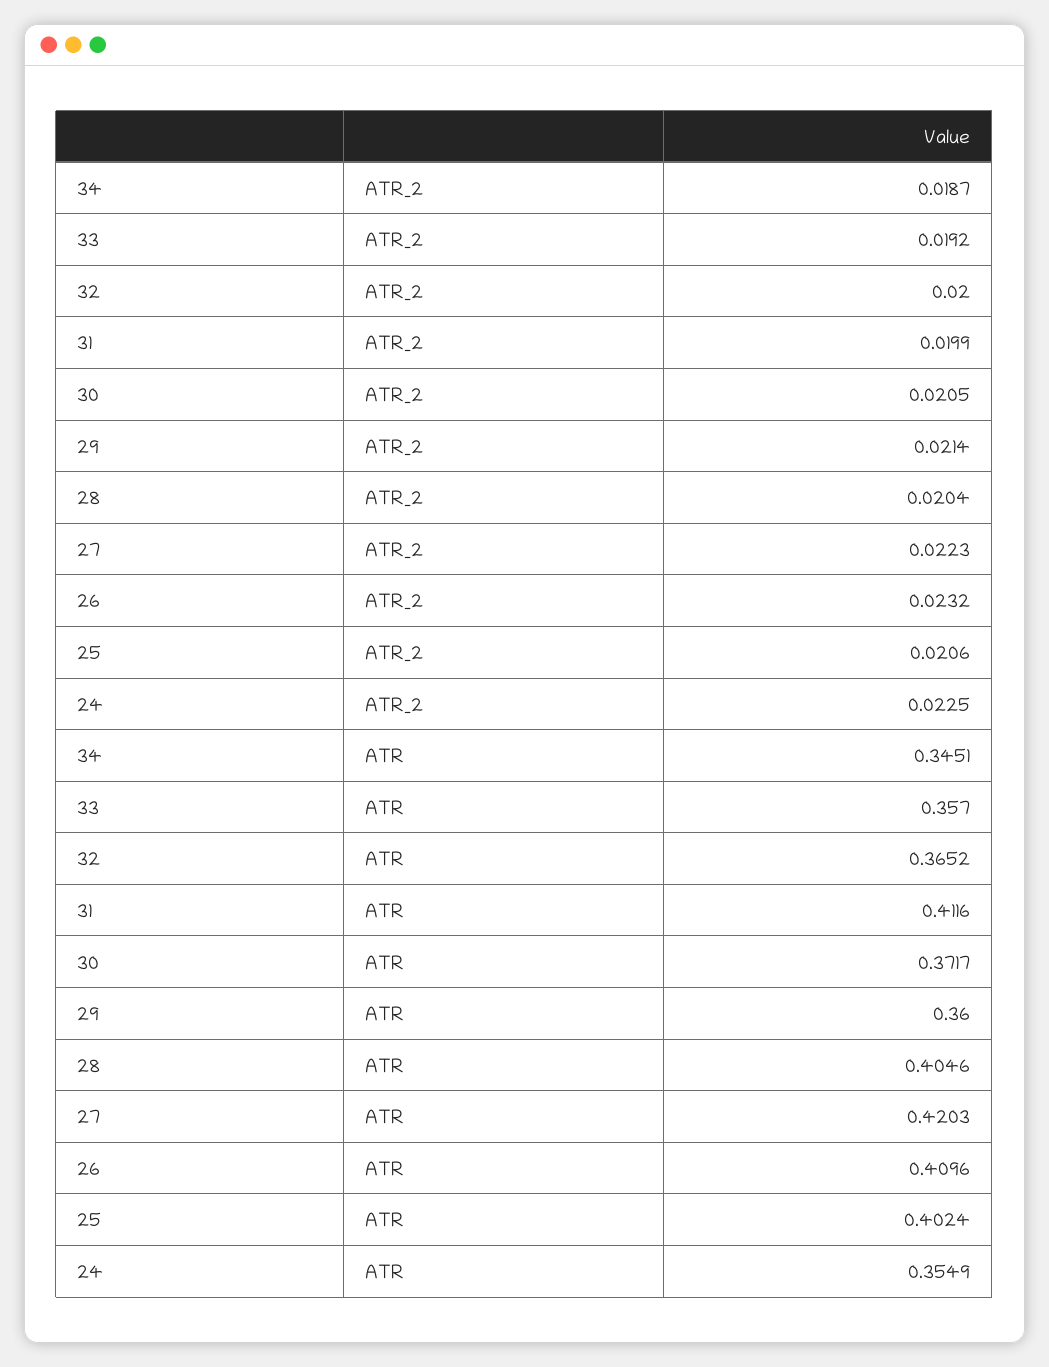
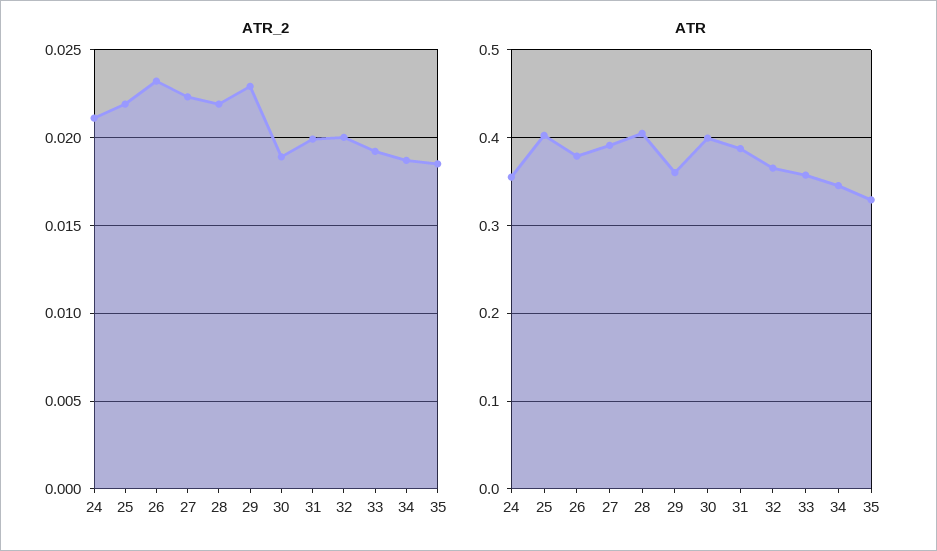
  {
    "ATR_2": {
      "34": 0.0187,
      "33": 0.0192,
      "32": 0.02,
      "31": 0.0199,
-     "30": 0.0205,
+     "30": 0.019,
-     "29": 0.0214,
+     "29": 0.023,
-     "28": 0.0204,
+     "28": 0.022,
      "27": 0.0223,
      "26": 0.0232,
-     "25": 0.0206,
+     "25": 0.022,
-     "24": 0.0225
+     "24": 0.021,
+     "35": 0.0185
    },
    "ATR": {
      "34": 0.3451,
      "33": 0.357,
      "32": 0.3652,
-     "31": 0.4116,
+     "31": 0.39,
-     "30": 0.3717,
+     "30": 0.4,
      "29": 0.36,
      "28": 0.4046,
-     "27": 0.4203,
+     "27": 0.39,
-     "26": 0.4096,
+     "26": 0.38,
      "25": 0.4024,
-     "24": 0.3549
+     "24": 0.3549,
+     "35": 0.33
    }
  }

